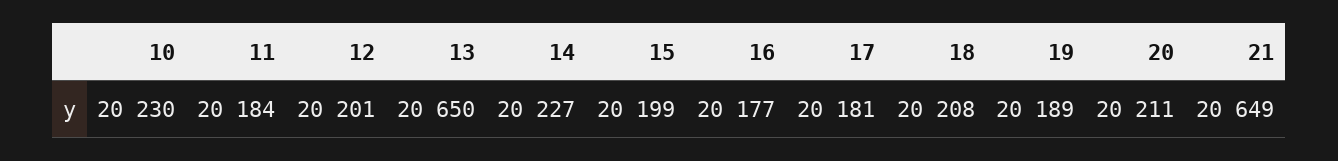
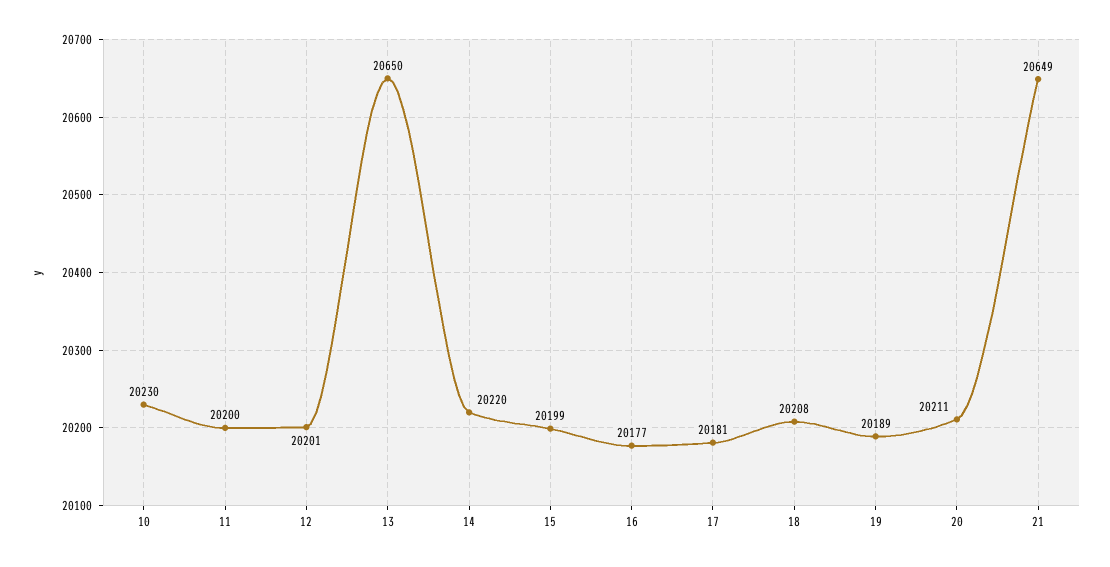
  {
    "10": 20230,
-   "11": 20184,
+   "11": 20200,
    "12": 20201,
    "13": 20650,
-   "14": 20227,
+   "14": 20220,
    "15": 20199,
    "16": 20177,
    "17": 20181,
    "18": 20208,
    "19": 20189,
    "20": 20211,
    "21": 20649
  }

